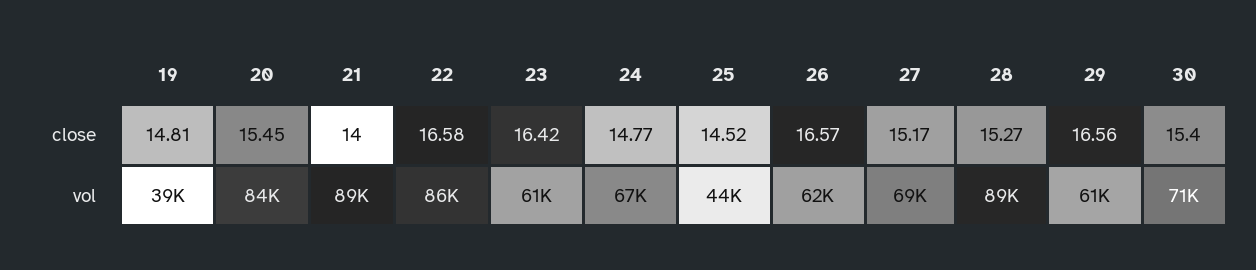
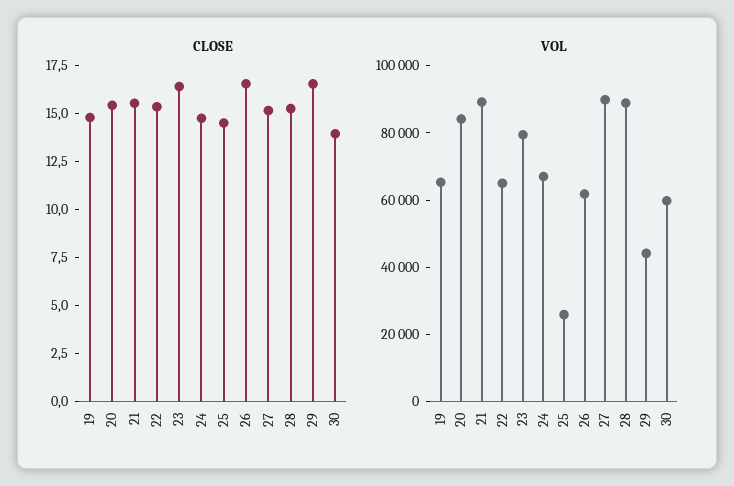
  {
    "close": {
      "19": 14.81,
      "20": 15.45,
-     "21": 14,
+     "21": 15.5,
-     "22": 16.58,
+     "22": 15.5,
      "23": 16.42,
      "24": 14.77,
      "25": 14.52,
      "26": 16.57,
      "27": 15.17,
      "28": 15.27,
      "29": 16.56,
-     "30": 15.4
+     "30": 14
    },
    "vol": {
-     "19": 39000,
+     "19": 65000,
      "20": 84000,
      "21": 89000,
-     "22": 86000,
+     "22": 65000,
-     "23": 61000,
+     "23": 80000,
      "24": 67000,
-     "25": 44000,
+     "25": 25000,
      "26": 62000,
-     "27": 69000,
+     "27": 90000,
      "28": 89000,
-     "29": 61000,
+     "29": 45000,
-     "30": 71000
+     "30": 60000
    }
  }

